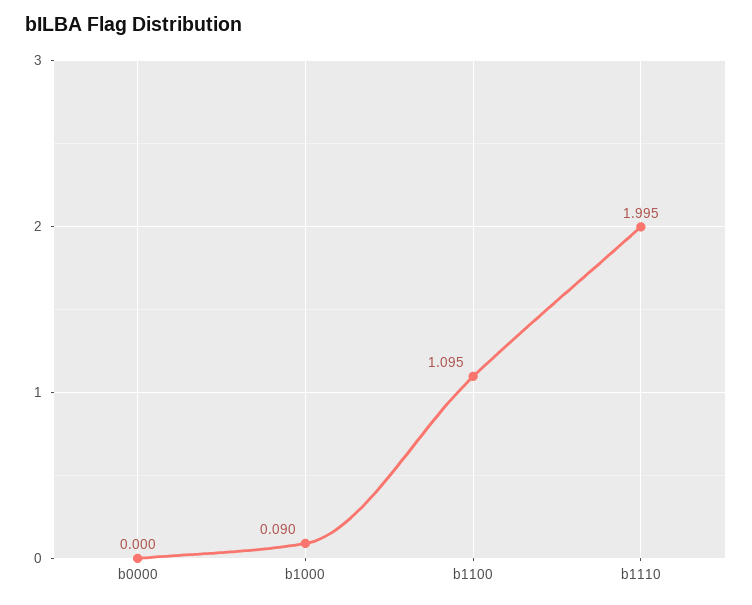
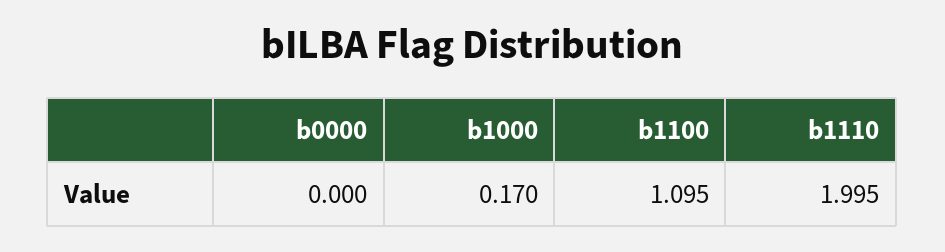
  {
    "b0000": 0,
-   "b1000": 0.09,
+   "b1000": 0.17,
    "b1100": 1.095,
    "b1110": 1.995
  }

